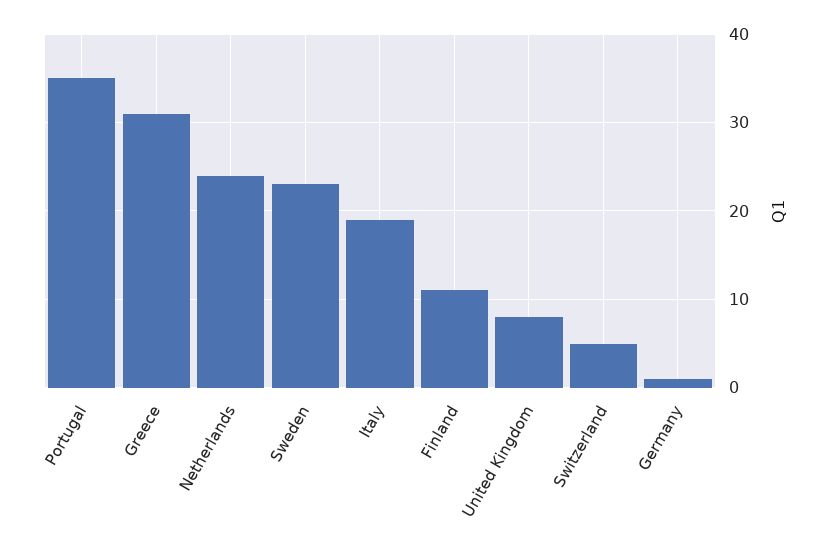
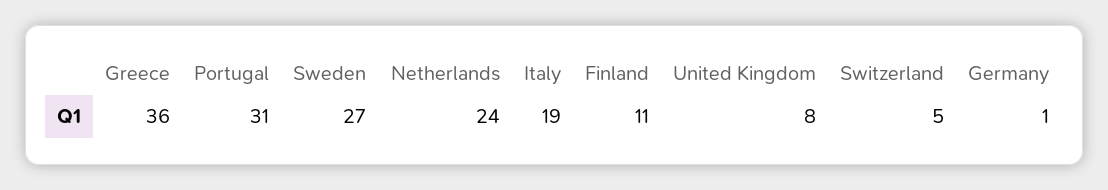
  {
-   "Portugal": 35,
+   "Portugal": 31,
-   "Greece": 31,
+   "Greece": 36,
    "Netherlands": 24,
-   "Sweden": 23,
+   "Sweden": 27,
    "Italy": 19,
    "Finland": 11,
    "United Kingdom": 8,
    "Switzerland": 5,
    "Germany": 1
  }

